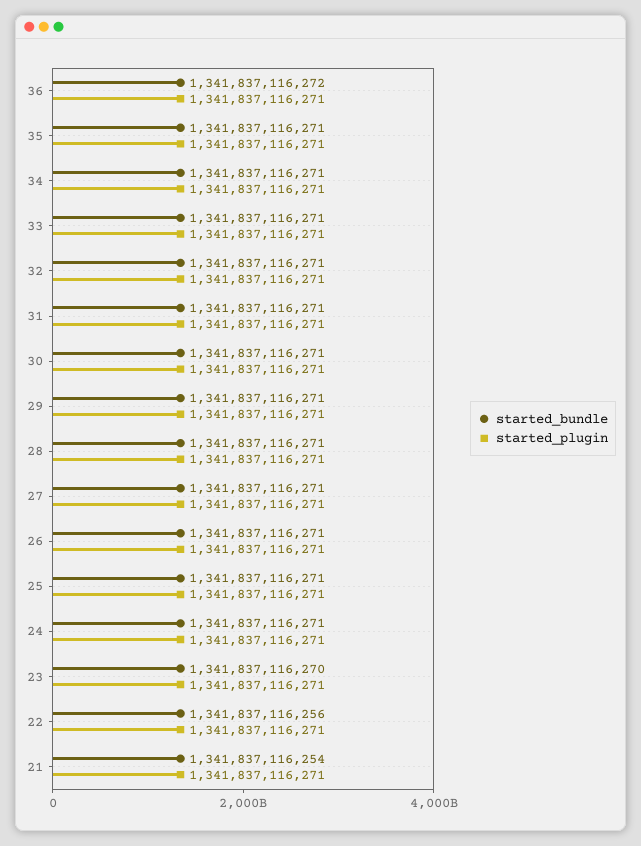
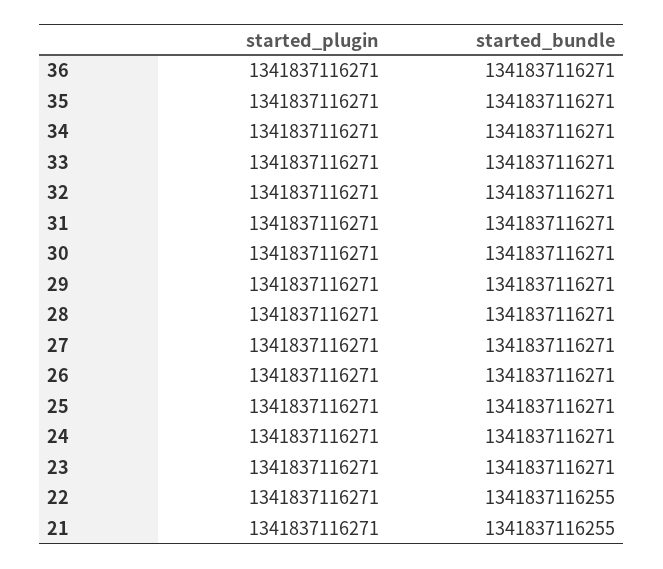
  {
    "started_bundle": {
-     "36": 1341837116272,
+     "36": 1341837116271,
      "35": 1341837116271,
      "34": 1341837116271,
      "33": 1341837116271,
      "32": 1341837116271,
      "31": 1341837116271,
      "30": 1341837116271,
      "29": 1341837116271,
      "28": 1341837116271,
      "27": 1341837116271,
      "26": 1341837116271,
      "25": 1341837116271,
      "24": 1341837116271,
-     "23": 1341837116270,
+     "23": 1341837116271,
-     "22": 1341837116256,
+     "22": 1341837116255,
-     "21": 1341837116254
+     "21": 1341837116255
    },
    "started_plugin": {
      "36": 1341837116271,
      "35": 1341837116271,
      "34": 1341837116271,
      "33": 1341837116271,
      "32": 1341837116271,
      "31": 1341837116271,
      "30": 1341837116271,
      "29": 1341837116271,
      "28": 1341837116271,
      "27": 1341837116271,
      "26": 1341837116271,
      "25": 1341837116271,
      "24": 1341837116271,
      "23": 1341837116271,
      "22": 1341837116271,
      "21": 1341837116271
    }
  }

